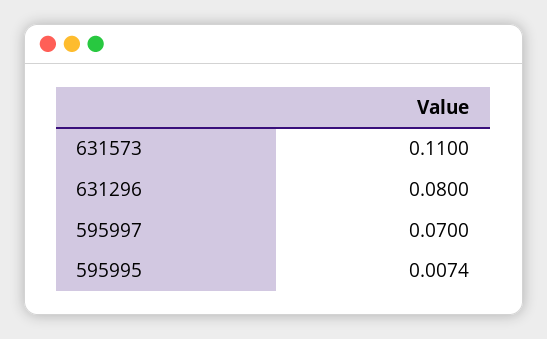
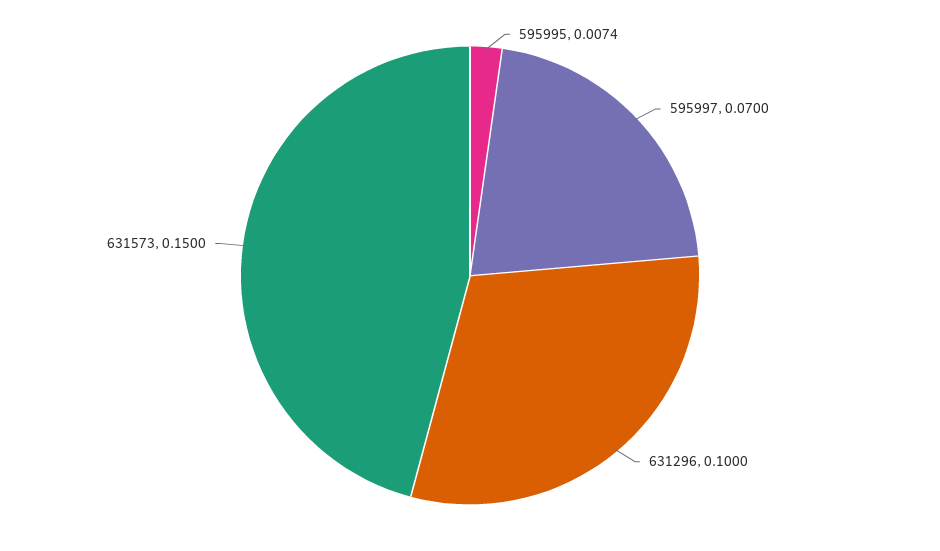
  {
-   "631573": 0.11,
+   "631573": 0.15,
-   "631296": 0.08,
+   "631296": 0.1,
    "595997": 0.07,
    "595995": 0.0074
  }

